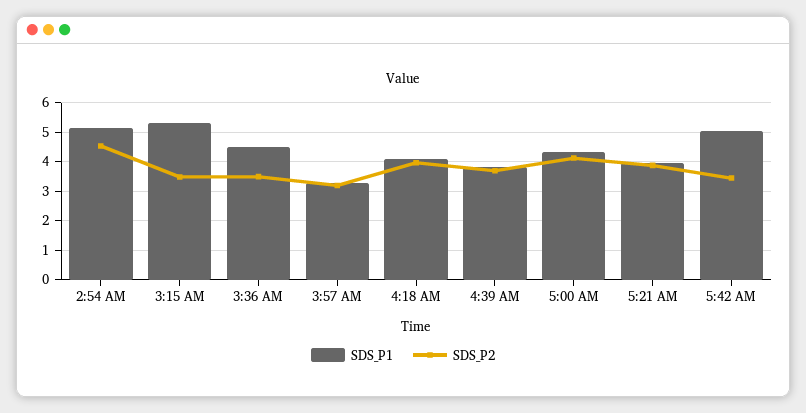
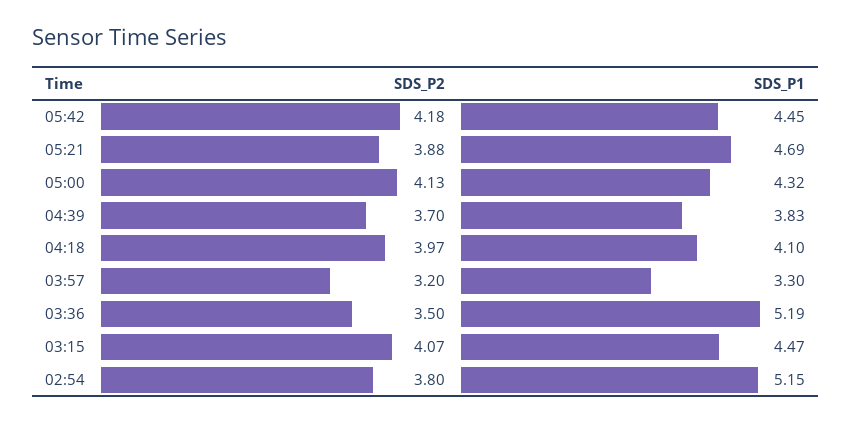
  {
    "SDS_P1": {
      "2:54 AM": 5.15,
-     "3:15 AM": 5.25,
+     "3:15 AM": 4.47,
-     "3:36 AM": 4.5,
+     "3:36 AM": 5.19,
      "3:57 AM": 3.3,
      "4:18 AM": 4.1,
      "4:39 AM": 3.83,
      "5:00 AM": 4.32,
-     "5:21 AM": 4,
+     "5:21 AM": 4.69,
-     "5:42 AM": 5
+     "5:42 AM": 4.45
    },
    "SDS_P2": {
-     "2:54 AM": 4.5,
+     "2:54 AM": 3.8,
-     "3:15 AM": 3.5,
+     "3:15 AM": 4.07,
      "3:36 AM": 3.5,
      "3:57 AM": 3.2,
      "4:18 AM": 3.97,
      "4:39 AM": 3.7,
      "5:00 AM": 4.13,
      "5:21 AM": 3.88,
-     "5:42 AM": 3.5
+     "5:42 AM": 4.18
    }
  }

